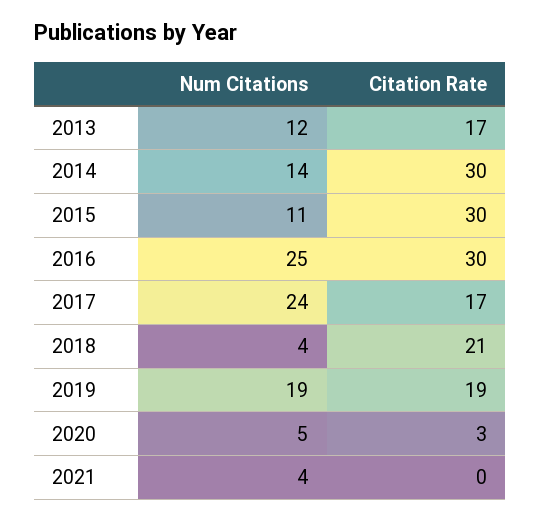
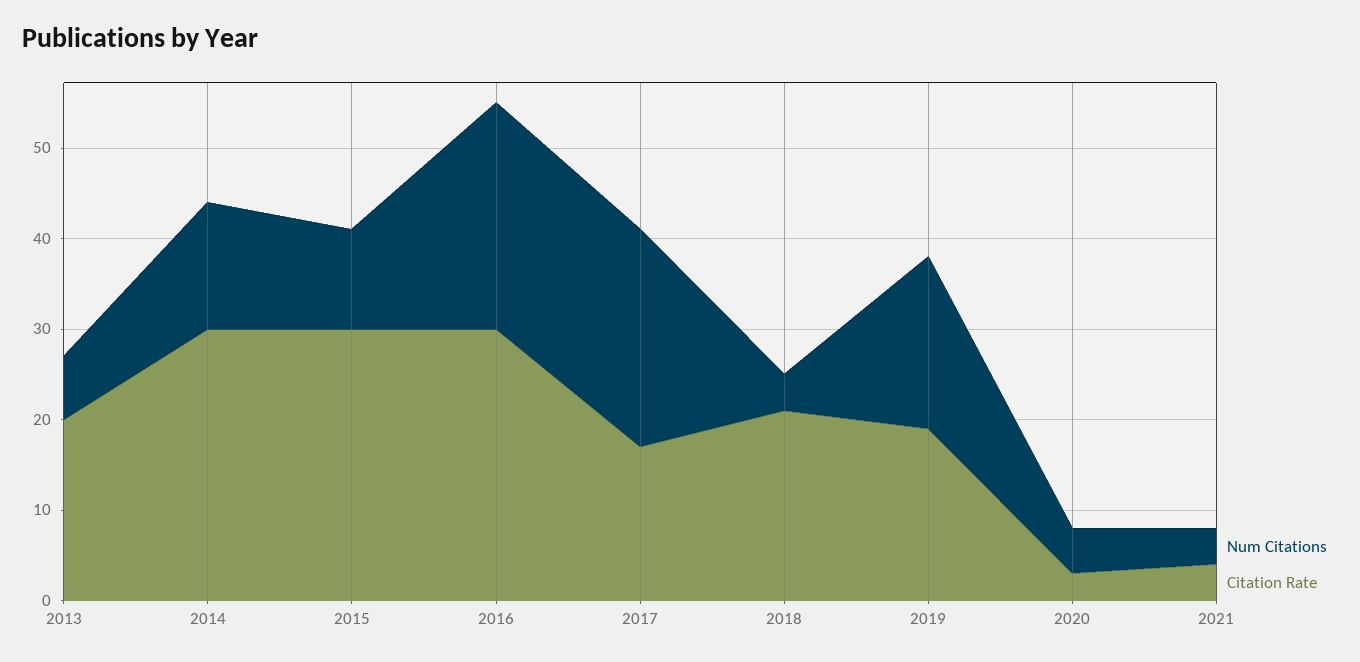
  {
    "Num Citations": {
-     "2013": 12,
+     "2013": 7,
      "2014": 14,
      "2015": 11,
      "2016": 25,
      "2017": 24,
      "2018": 4,
      "2019": 19,
      "2020": 5,
      "2021": 4
    },
    "Citation Rate": {
-     "2013": 17,
+     "2013": 20,
      "2014": 30,
      "2015": 30,
      "2016": 30,
      "2017": 17,
      "2018": 21,
      "2019": 19,
      "2020": 3,
-     "2021": 0
+     "2021": 4
    }
  }

